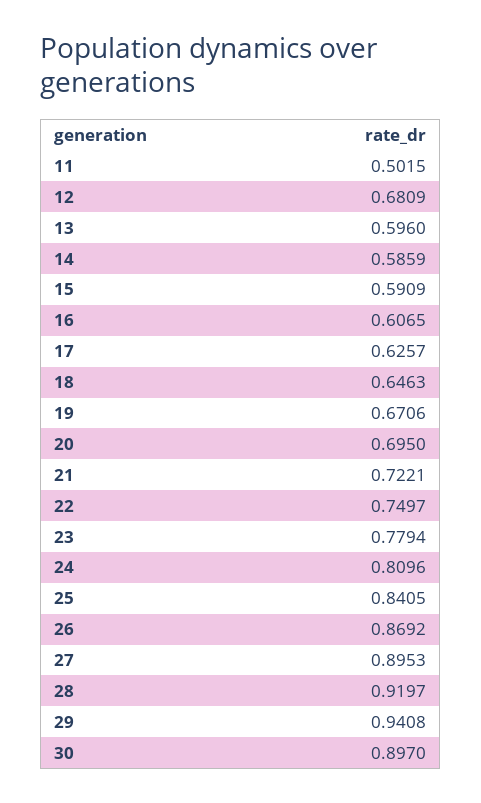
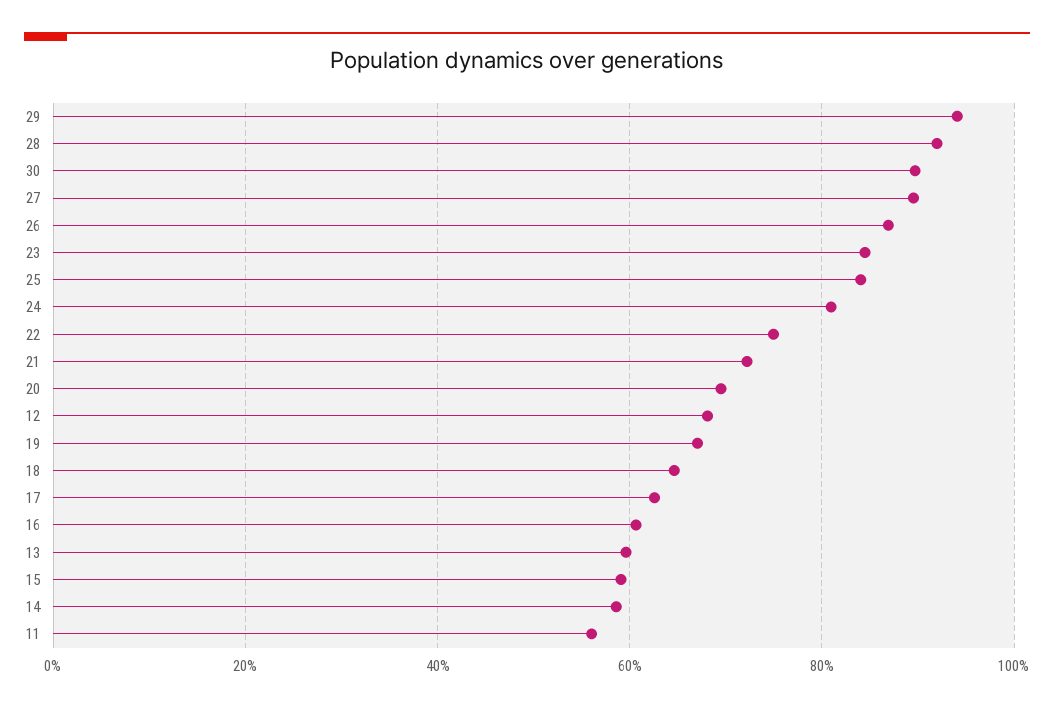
  {
-   "11": 0.5015,
+   "11": 0.56,
    "12": 0.6809,
    "13": 0.596,
    "14": 0.5859,
    "15": 0.5909,
    "16": 0.6065,
    "17": 0.6257,
    "18": 0.6463,
    "19": 0.6706,
    "20": 0.695,
    "21": 0.7221,
    "22": 0.7497,
-   "23": 0.7794,
+   "23": 0.84,
    "24": 0.8096,
    "25": 0.8405,
    "26": 0.8692,
    "27": 0.8953,
    "28": 0.9197,
    "29": 0.9408,
    "30": 0.897
  }

